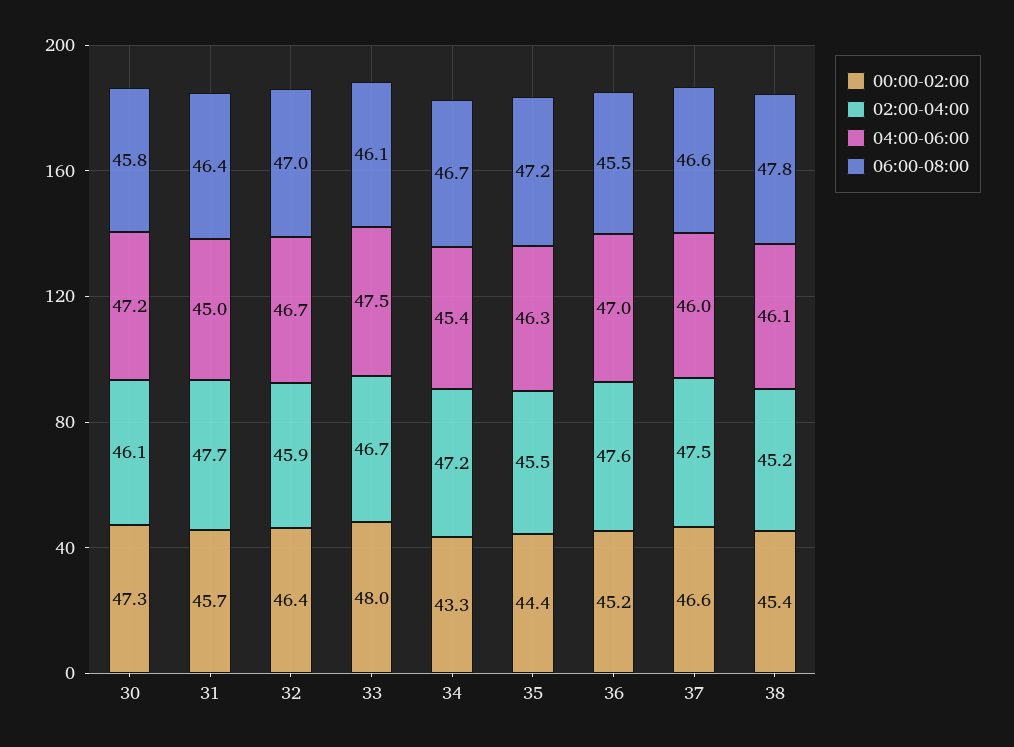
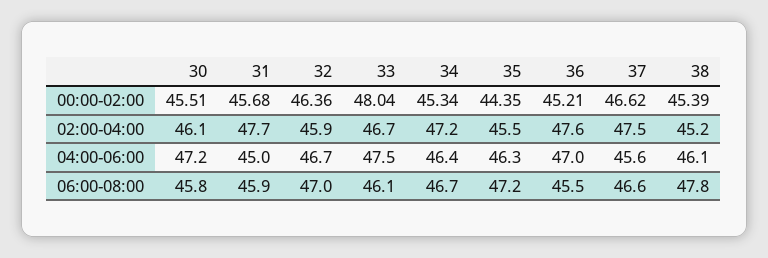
  {
    "00:00-02:00": {
-     "30": 47.3,
+     "30": 45.51,
      "31": 45.68,
      "32": 46.36,
      "33": 48.04,
-     "34": 43.3,
+     "34": 45.34,
      "35": 44.35,
      "36": 45.21,
      "37": 46.62,
      "38": 45.39
    },
    "02:00-04:00": {
      "30": 46.1,
      "31": 47.7,
      "32": 45.9,
      "33": 46.7,
      "34": 47.2,
      "35": 45.5,
      "36": 47.6,
      "37": 47.5,
      "38": 45.2
    },
    "04:00-06:00": {
      "30": 47.2,
      "31": 45,
      "32": 46.7,
      "33": 47.5,
-     "34": 45.4,
+     "34": 46.4,
      "35": 46.3,
      "36": 47,
-     "37": 46,
+     "37": 45.6,
      "38": 46.1
    },
    "06:00-08:00": {
      "30": 45.8,
-     "31": 46.4,
+     "31": 45.9,
      "32": 47,
      "33": 46.1,
      "34": 46.7,
      "35": 47.2,
      "36": 45.5,
      "37": 46.6,
      "38": 47.8
    }
  }

